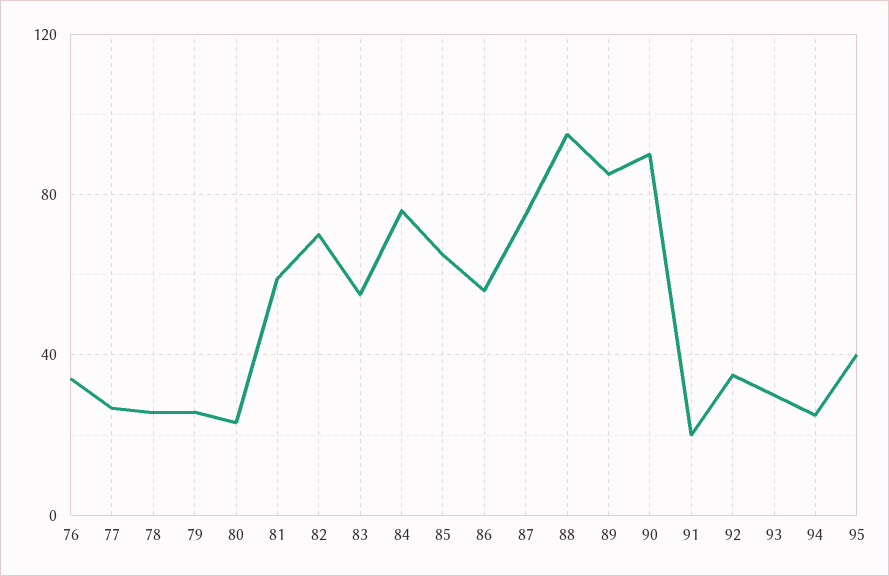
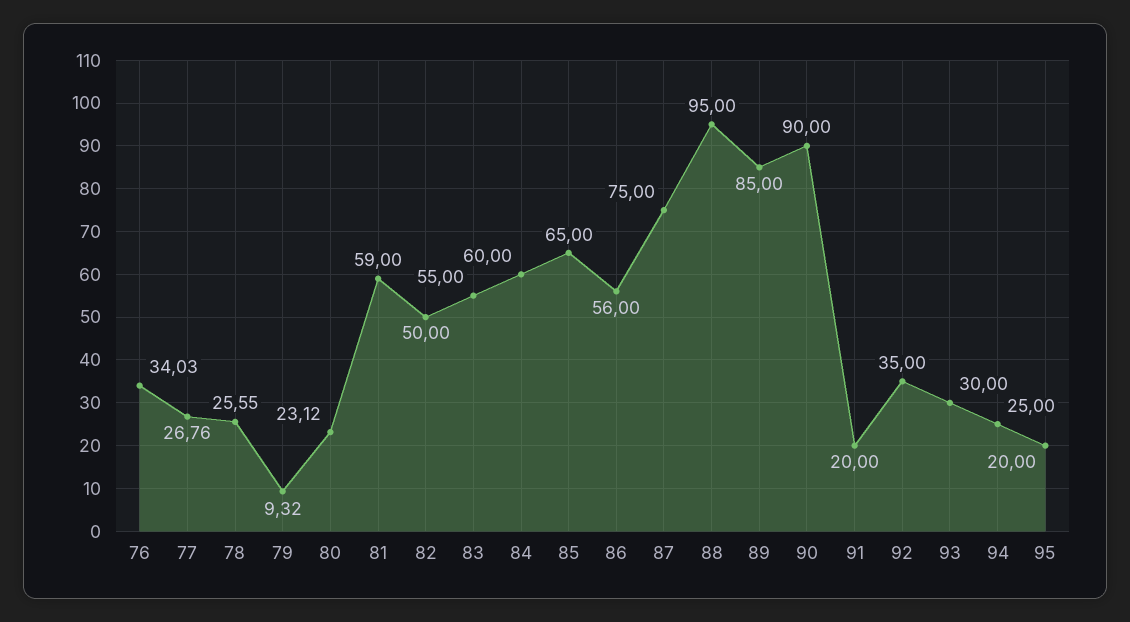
  {
    "76": 34.03,
    "77": 26.76,
    "78": 25.55,
-   "79": 25,
+   "79": 9.32,
    "80": 23.12,
    "81": 59,
-   "82": 70,
+   "82": 50,
    "83": 55,
-   "84": 75,
+   "84": 60,
    "85": 65,
    "86": 56,
    "87": 75,
    "88": 95,
    "89": 85,
    "90": 90,
    "91": 20,
    "92": 35,
    "93": 30,
    "94": 25,
-   "95": 40
+   "95": 20
  }

